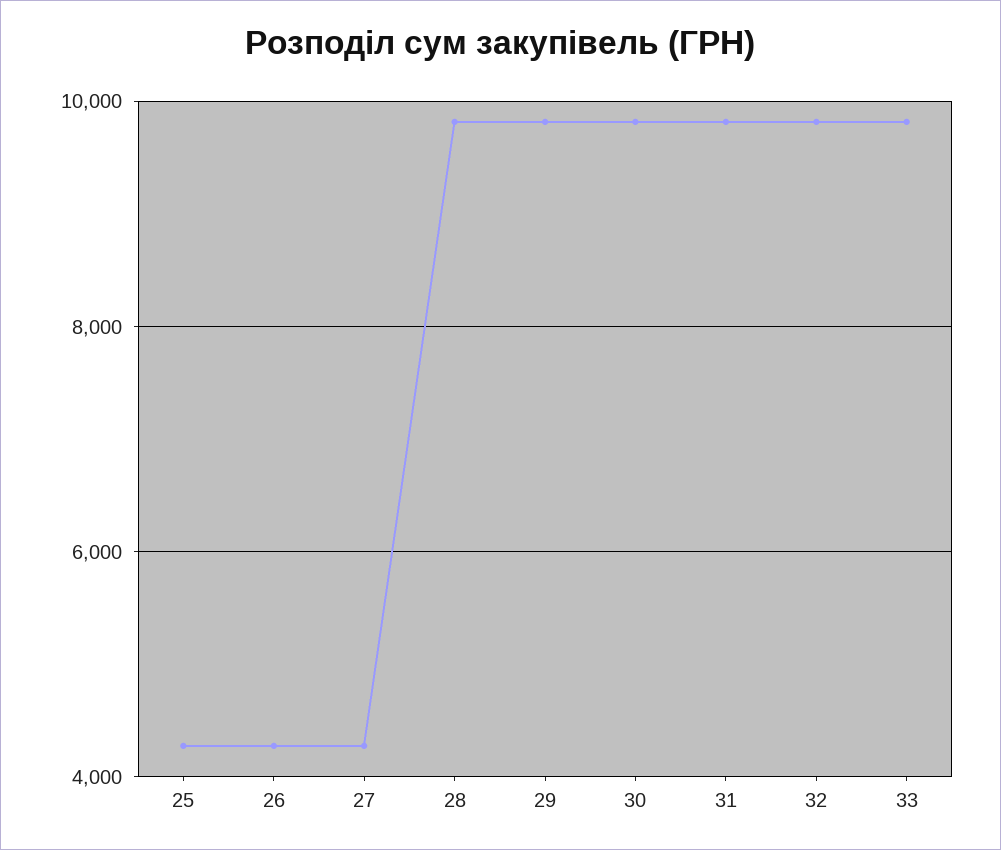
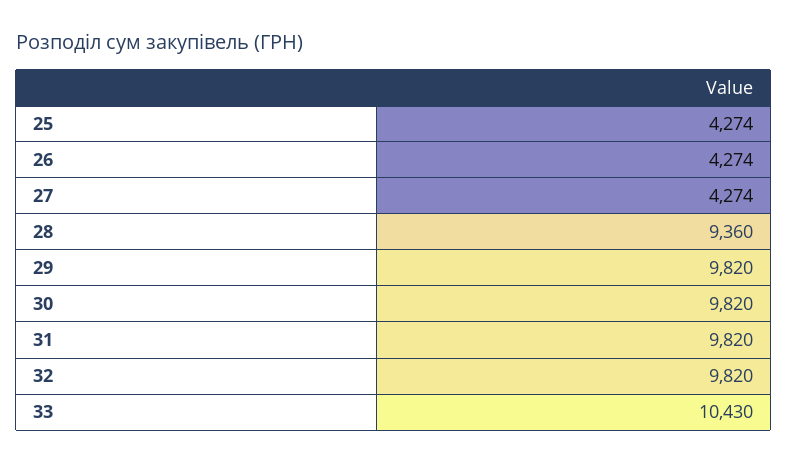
  {
    "25": 4274,
    "26": 4274,
    "27": 4274,
-   "28": 9800,
+   "28": 9360,
    "29": 9820,
    "30": 9820,
    "31": 9820,
    "32": 9820,
-   "33": 9800
+   "33": 10430
  }

